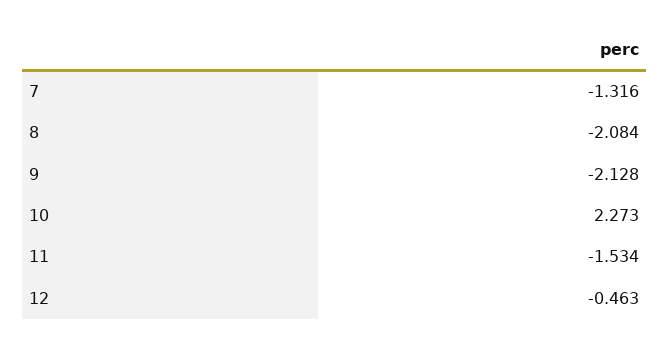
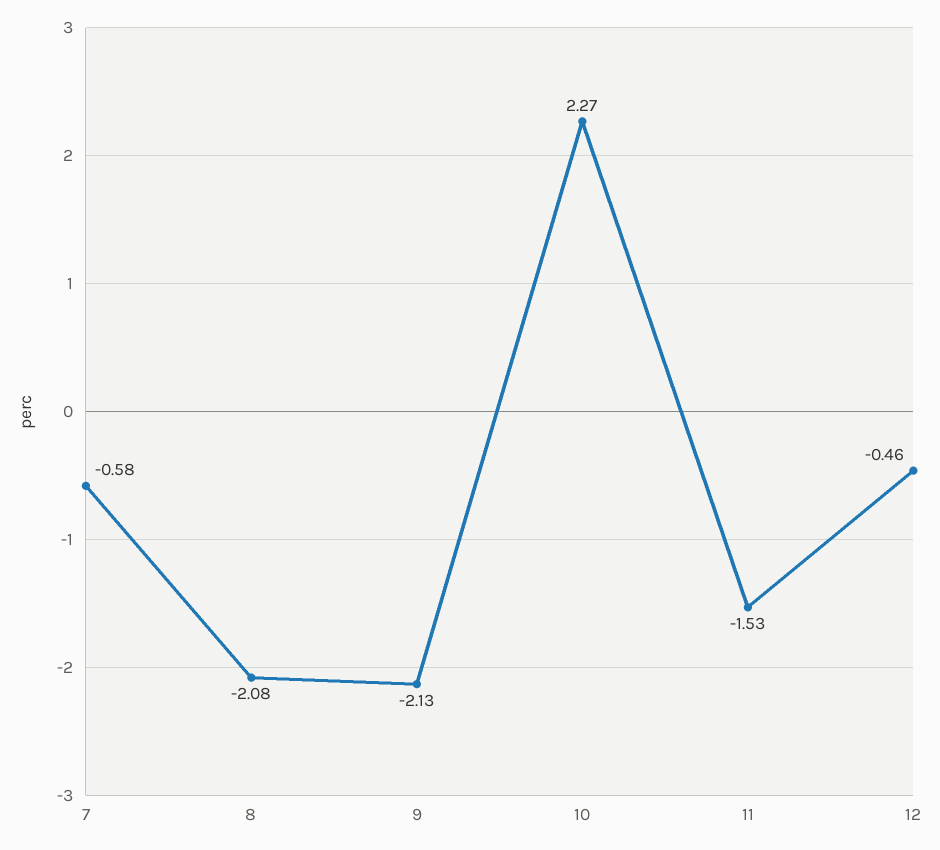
  {
-   "7": -1.316,
+   "7": -0.58,
    "8": -2.084,
    "9": -2.128,
    "10": 2.273,
    "11": -1.534,
    "12": -0.463
  }

